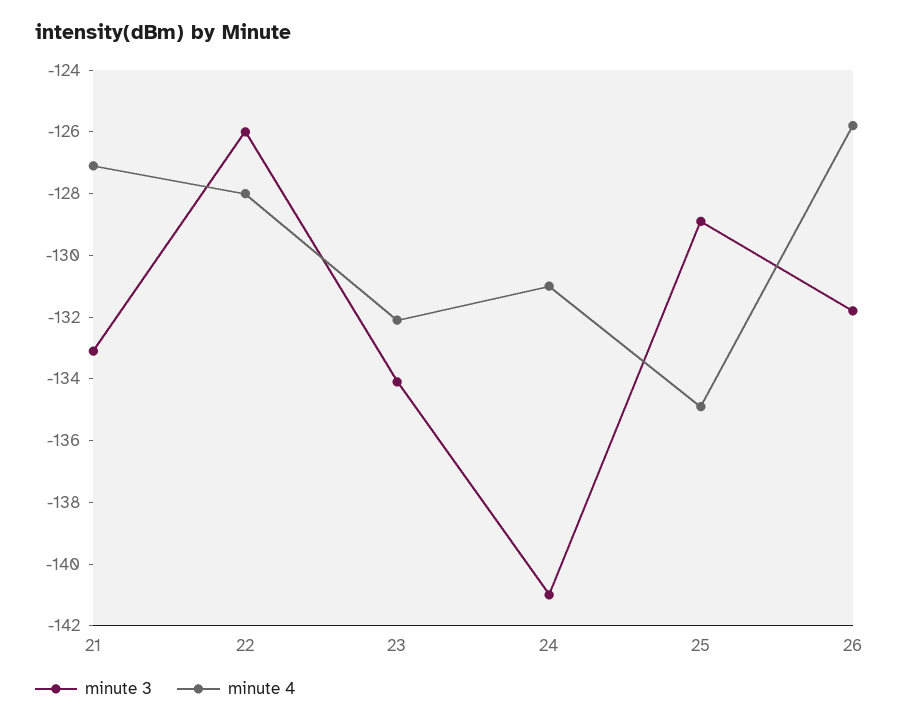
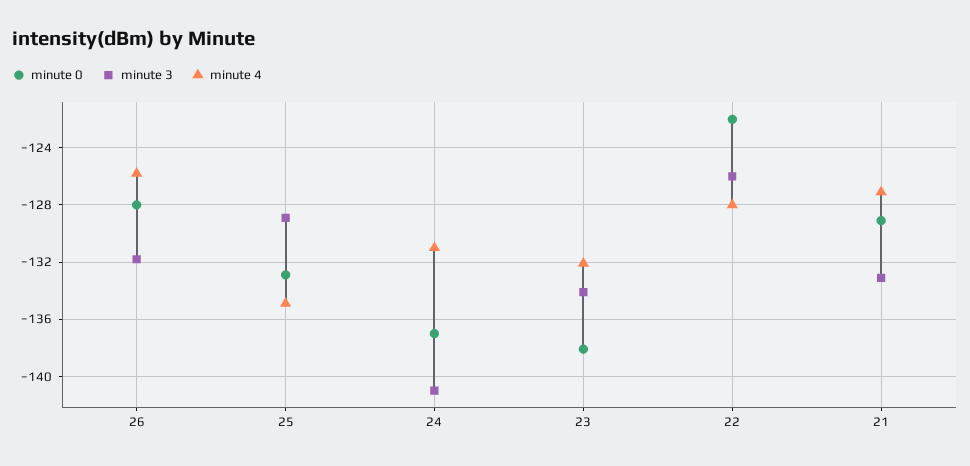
  {
    "minute 3": {
      "21": -133,
      "22": -126,
      "23": -134,
      "24": -141,
      "25": -129,
      "26": -132
    },
    "minute 4": {
      "21": -127,
      "22": -128,
      "23": -132,
      "24": -131,
      "25": -135,
      "26": -126
-   }
+   },
+   "minute 0": {
+     "26": -128,
+     "25": -133,
+     "24": -137,
+     "23": -138,
+     "22": -122,
+     "21": -129
+   }
  }

